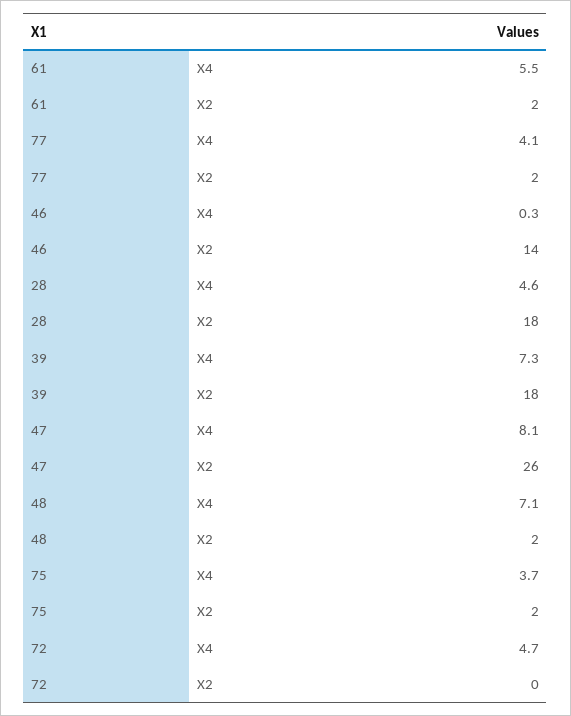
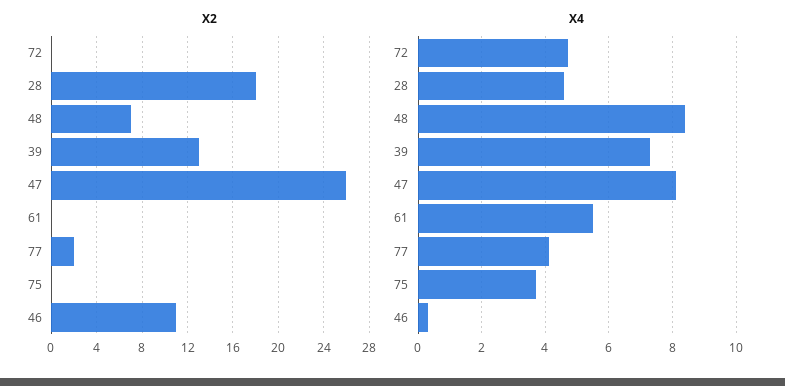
  {
    "X4": {
      "61": 5.5,
      "77": 4.1,
      "46": 0.3,
      "28": 4.6,
      "39": 7.3,
      "47": 8.1,
-     "48": 7.1,
+     "48": 8.5,
      "75": 3.7,
      "72": 4.7
    },
    "X2": {
-     "61": 2,
+     "61": 0,
      "77": 2,
-     "46": 14,
+     "46": 11,
      "28": 18,
-     "39": 18,
+     "39": 13,
      "47": 26,
-     "48": 2,
+     "48": 7,
-     "75": 2,
+     "75": 0,
      "72": 0
    }
  }

